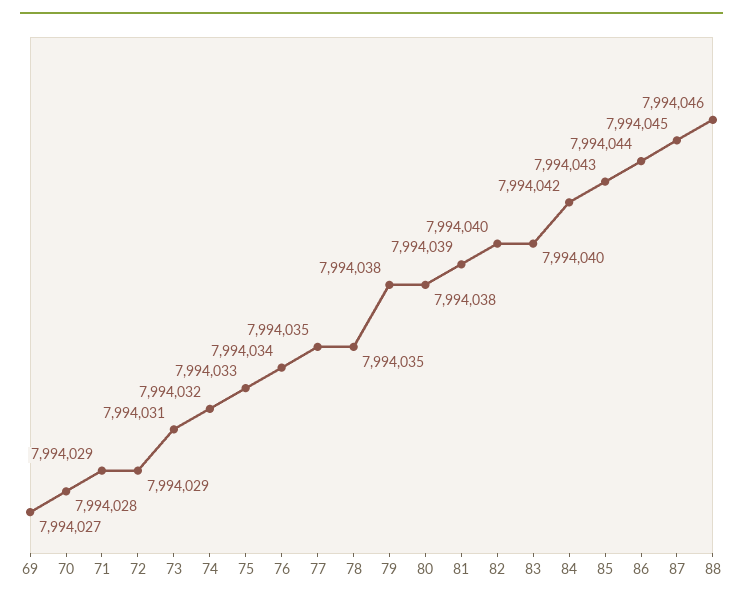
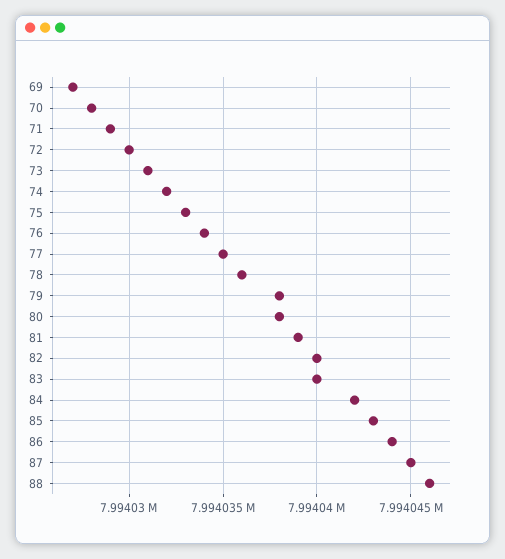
  {
    "69": 7994027,
    "70": 7994028,
    "71": 7994029,
-   "72": 7994029,
+   "72": 7994030,
    "73": 7994031,
    "74": 7994032,
    "75": 7994033,
    "76": 7994034,
    "77": 7994035,
-   "78": 7994035,
+   "78": 7994036,
    "79": 7994038,
    "80": 7994038,
    "81": 7994039,
    "82": 7994040,
    "83": 7994040,
    "84": 7994042,
    "85": 7994043,
    "86": 7994044,
    "87": 7994045,
    "88": 7994046
  }

